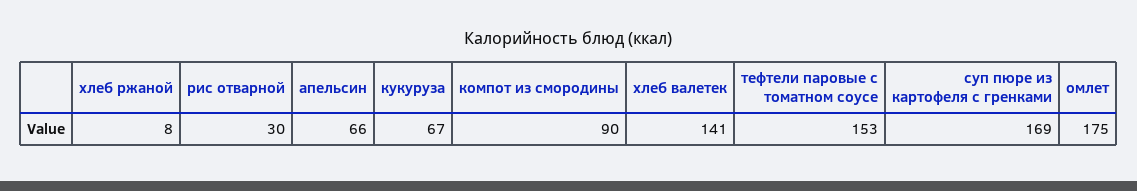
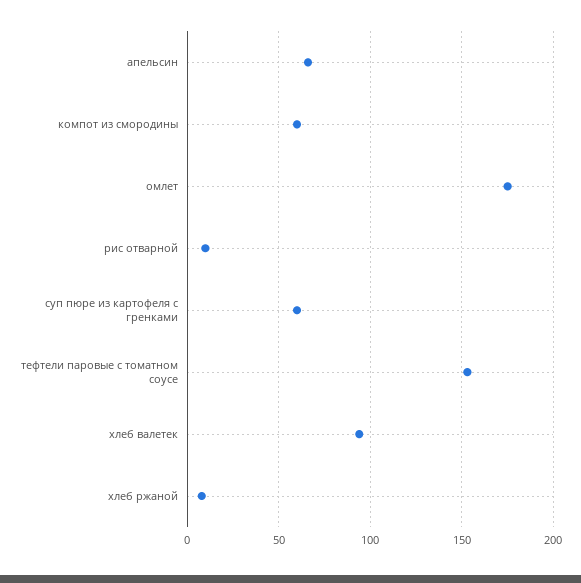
  {
    "хлеб ржаной": 8,
-   "рис отварной": 30,
+   "рис отварной": 10,
    "апельсин": 66,
-   "кукуруза": 67,
-   "компот из смородины": 90,
+   "компот из смородины": 60,
-   "хлеб валетек": 141,
+   "хлеб валетек": 95,
    "тефтели паровые с томатном соусе": 153,
-   "суп пюре из картофеля с гренками": 169,
+   "суп пюре из картофеля с гренками": 60,
    "омлет": 175
  }

